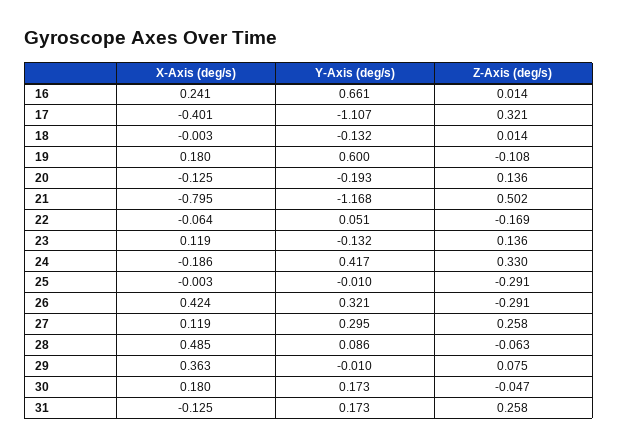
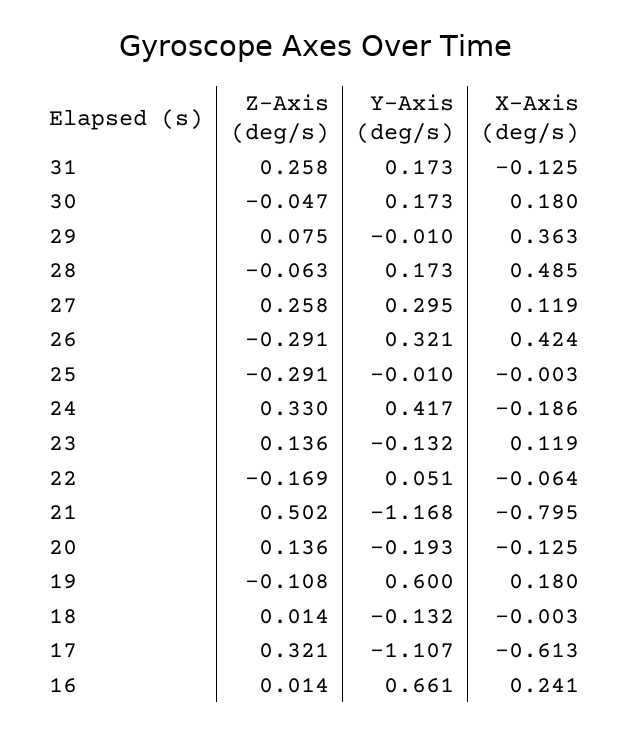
  {
    "X-Axis (deg/s)": {
      "16": 0.241,
-     "17": -0.401,
+     "17": -0.613,
      "18": -0.003,
      "19": 0.18,
      "20": -0.125,
      "21": -0.795,
      "22": -0.064,
      "23": 0.119,
      "24": -0.186,
      "25": -0.003,
      "26": 0.424,
      "27": 0.119,
      "28": 0.485,
      "29": 0.363,
      "30": 0.18,
      "31": -0.125
    },
    "Y-Axis (deg/s)": {
      "16": 0.661,
      "17": -1.107,
      "18": -0.132,
      "19": 0.6,
      "20": -0.193,
      "21": -1.168,
      "22": 0.051,
      "23": -0.132,
      "24": 0.417,
      "25": -0.01,
      "26": 0.321,
      "27": 0.295,
-     "28": 0.086,
+     "28": 0.173,
      "29": -0.01,
      "30": 0.173,
      "31": 0.173
    },
    "Z-Axis (deg/s)": {
      "16": 0.014,
      "17": 0.321,
      "18": 0.014,
      "19": -0.108,
      "20": 0.136,
      "21": 0.502,
      "22": -0.169,
      "23": 0.136,
      "24": 0.33,
      "25": -0.291,
      "26": -0.291,
      "27": 0.258,
      "28": -0.063,
      "29": 0.075,
      "30": -0.047,
      "31": 0.258
    }
  }

